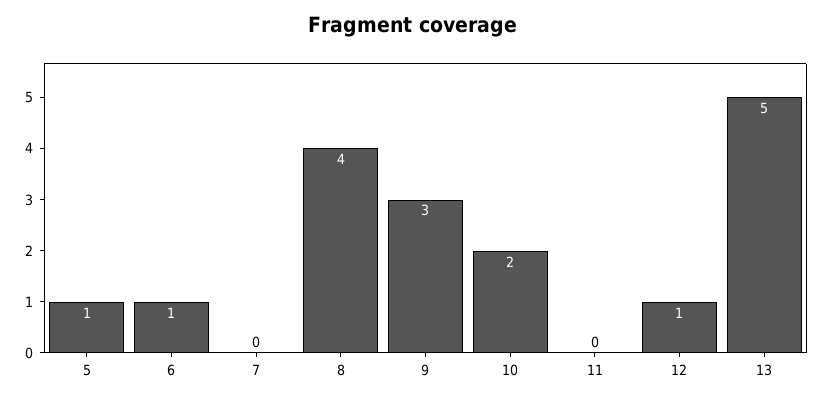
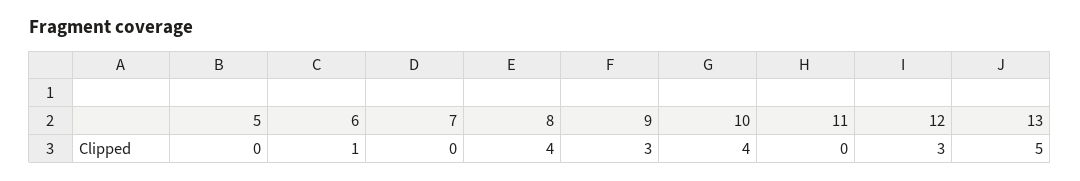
  {
-   "5": 1,
+   "5": 0,
    "6": 1,
    "7": 0,
    "8": 4,
    "9": 3,
-   "10": 2,
+   "10": 4,
    "11": 0,
-   "12": 1,
+   "12": 3,
    "13": 5
  }

